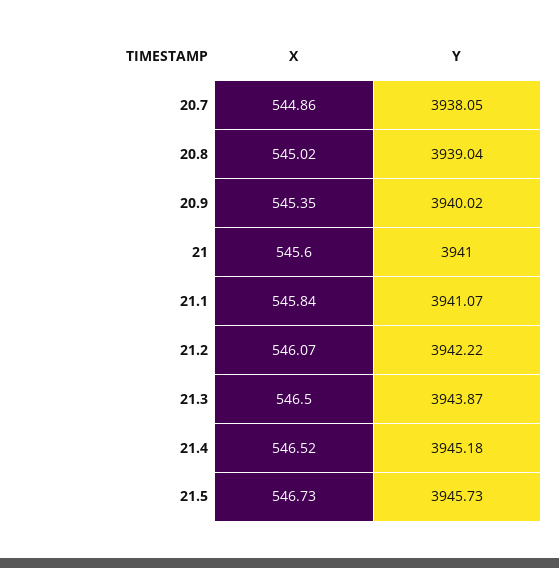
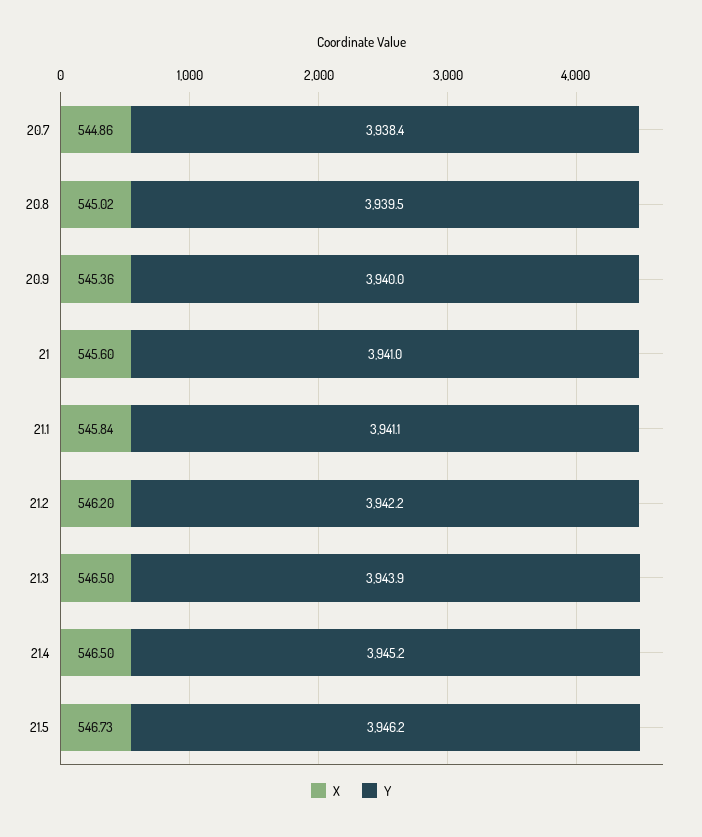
  {
    "X": {
      "20.7": 544.86,
      "20.8": 545.02,
-     "20.9": 545.35,
+     "20.9": 545.36,
      "21": 545.6,
      "21.1": 545.84,
-     "21.2": 546.07,
+     "21.2": 546.2,
      "21.3": 546.5,
-     "21.4": 546.52,
+     "21.4": 546.5,
      "21.5": 546.73
    },
    "Y": {
-     "20.7": 3938.05,
+     "20.7": 3938.4,
-     "20.8": 3939.04,
+     "20.8": 3939.5,
      "20.9": 3940.02,
      "21": 3941,
      "21.1": 3941.07,
      "21.2": 3942.22,
      "21.3": 3943.87,
      "21.4": 3945.18,
-     "21.5": 3945.73
+     "21.5": 3946.2
    }
  }

